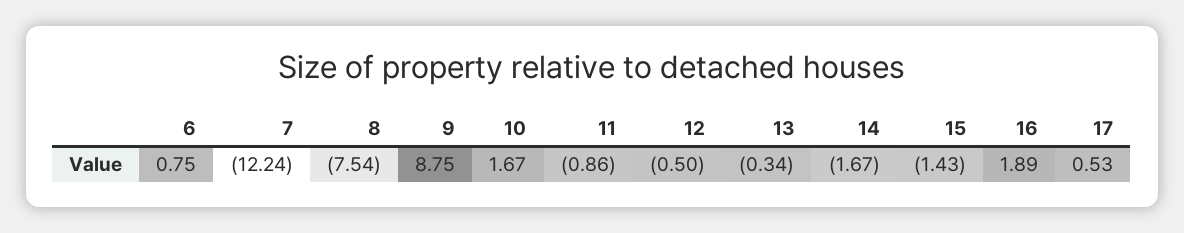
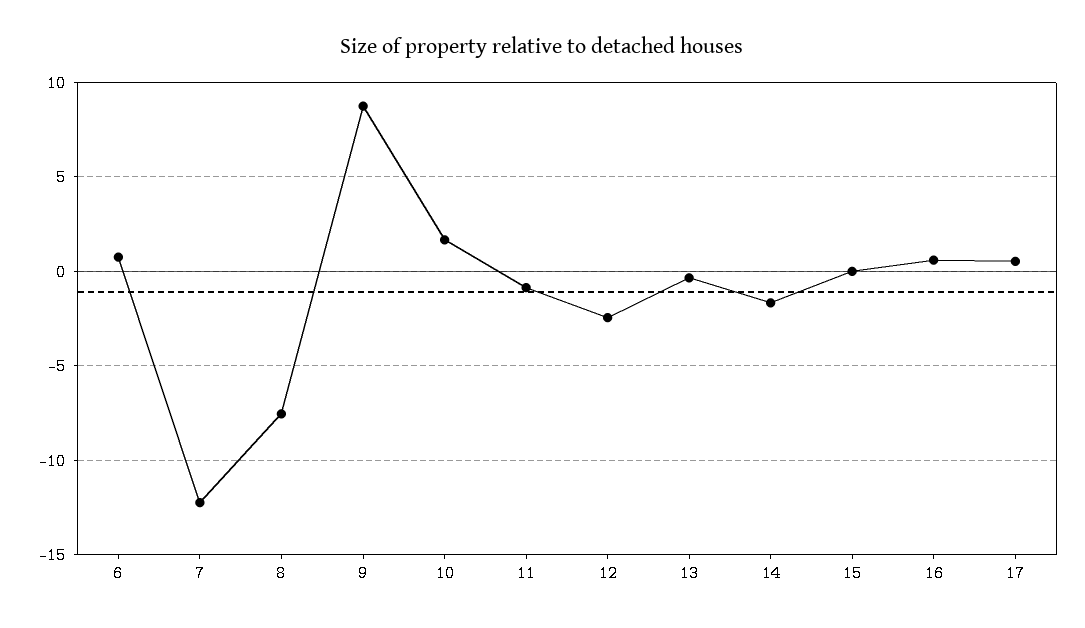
  {
    "6": 0.75,
    "7": -12.24,
    "8": -7.54,
    "9": 8.75,
    "10": 1.67,
    "11": -0.86,
-   "12": -0.5,
+   "12": -2.5,
    "13": -0.34,
    "14": -1.67,
-   "15": -1.43,
+   "15": 0,
-   "16": 1.89,
+   "16": 0.5,
    "17": 0.53
  }

